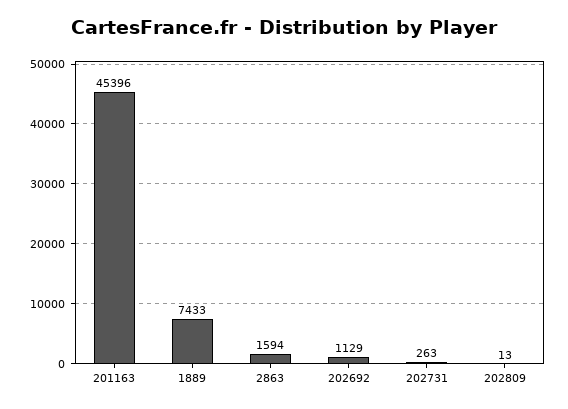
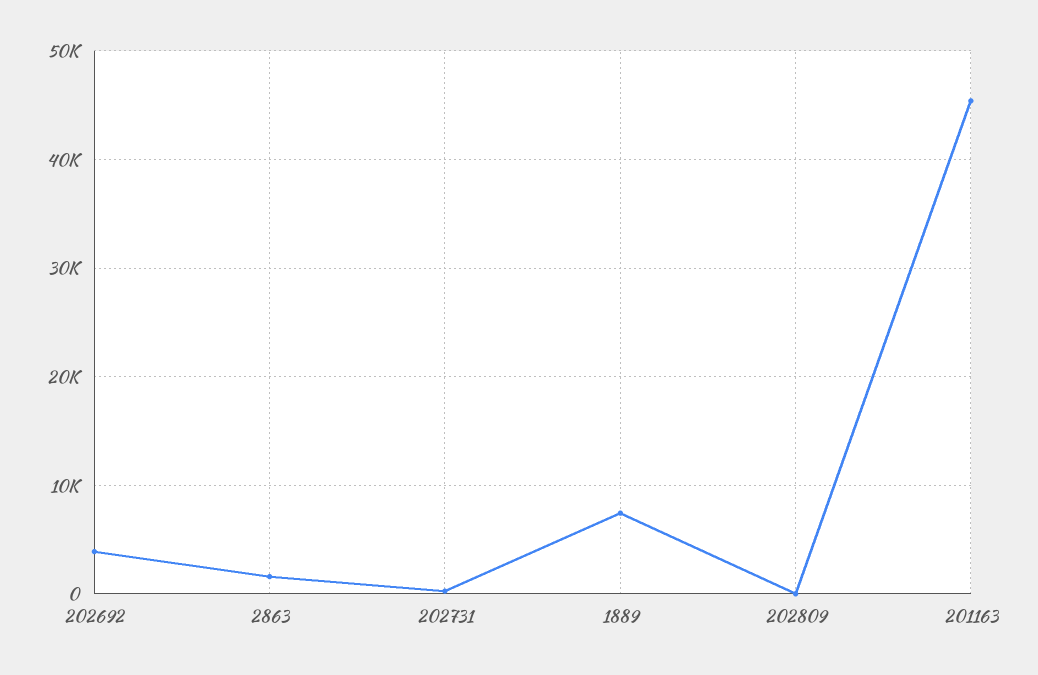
  {
    "201163": 45396,
    "1889": 7433,
    "2863": 1594,
-   "202692": 1129,
+   "202692": 4000,
    "202731": 263,
    "202809": 13
  }

